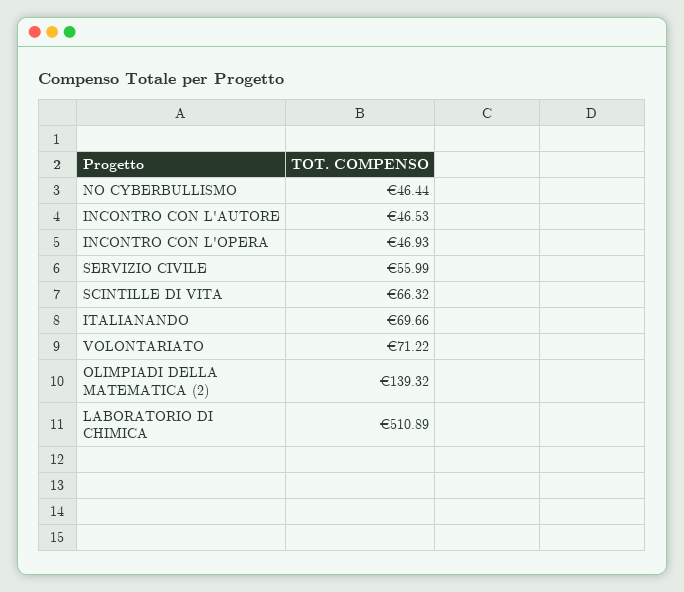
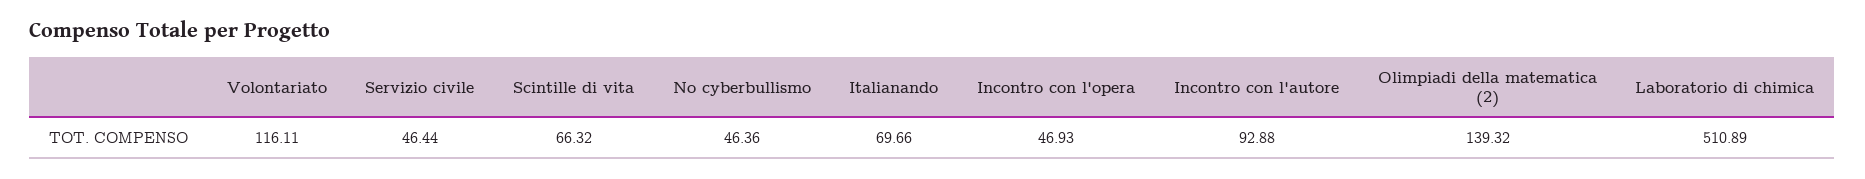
  {
-   "NO CYBERBULLISMO": 46.44,
+   "NO CYBERBULLISMO": 46.36,
-   "INCONTRO CON L'AUTORE": 46.53,
+   "INCONTRO CON L'AUTORE": 92.88,
    "INCONTRO CON L'OPERA": 46.93,
-   "SERVIZIO CIVILE": 55.99,
+   "SERVIZIO CIVILE": 46.44,
    "SCINTILLE DI VITA": 66.32,
    "ITALIANANDO": 69.66,
-   "VOLONTARIATO": 71.22,
+   "VOLONTARIATO": 116.11,
    "OLIMPIADI DELLA MATEMATICA (2)": 139.32,
    "LABORATORIO DI CHIMICA": 510.89
  }

